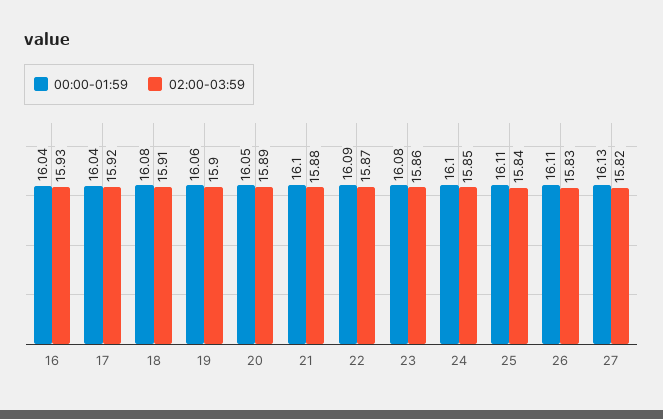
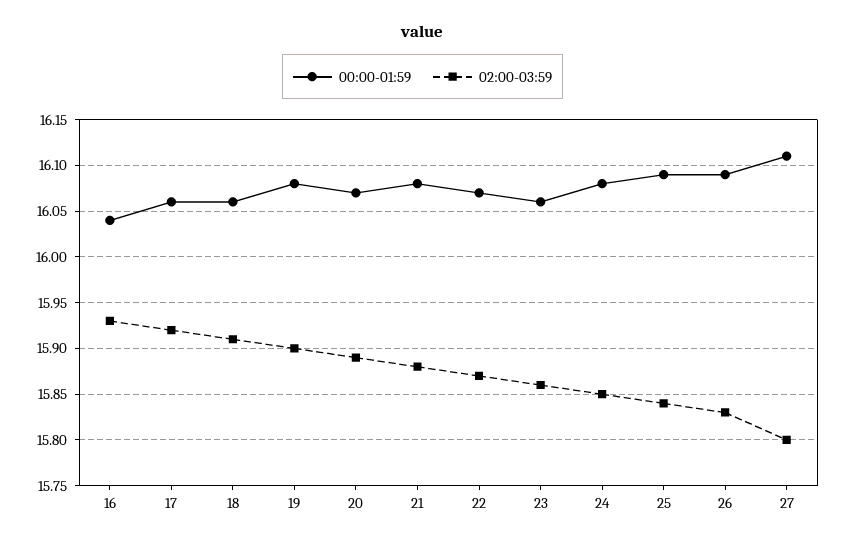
  {
    "00:00-01:59": {
      "16": 16.04,
-     "17": 16.04,
+     "17": 16.06,
-     "18": 16.08,
+     "18": 16.06,
-     "19": 16.06,
+     "19": 16.08,
-     "20": 16.05,
+     "20": 16.07,
-     "21": 16.1,
+     "21": 16.08,
-     "22": 16.09,
+     "22": 16.07,
-     "23": 16.08,
+     "23": 16.06,
-     "24": 16.1,
+     "24": 16.08,
-     "25": 16.11,
+     "25": 16.09,
-     "26": 16.11,
+     "26": 16.09,
-     "27": 16.13
+     "27": 16.11
    },
    "02:00-03:59": {
      "16": 15.93,
      "17": 15.92,
      "18": 15.91,
      "19": 15.9,
      "20": 15.89,
      "21": 15.88,
      "22": 15.87,
      "23": 15.86,
      "24": 15.85,
      "25": 15.84,
      "26": 15.83,
-     "27": 15.82
+     "27": 15.8
    }
  }

